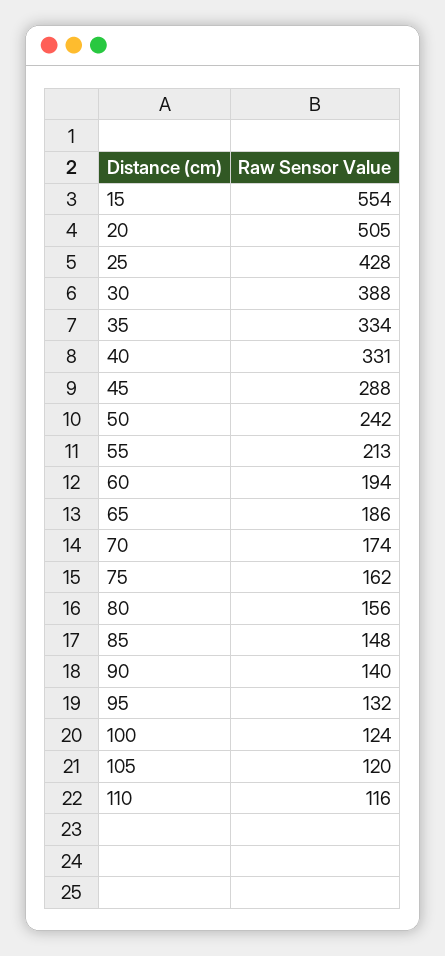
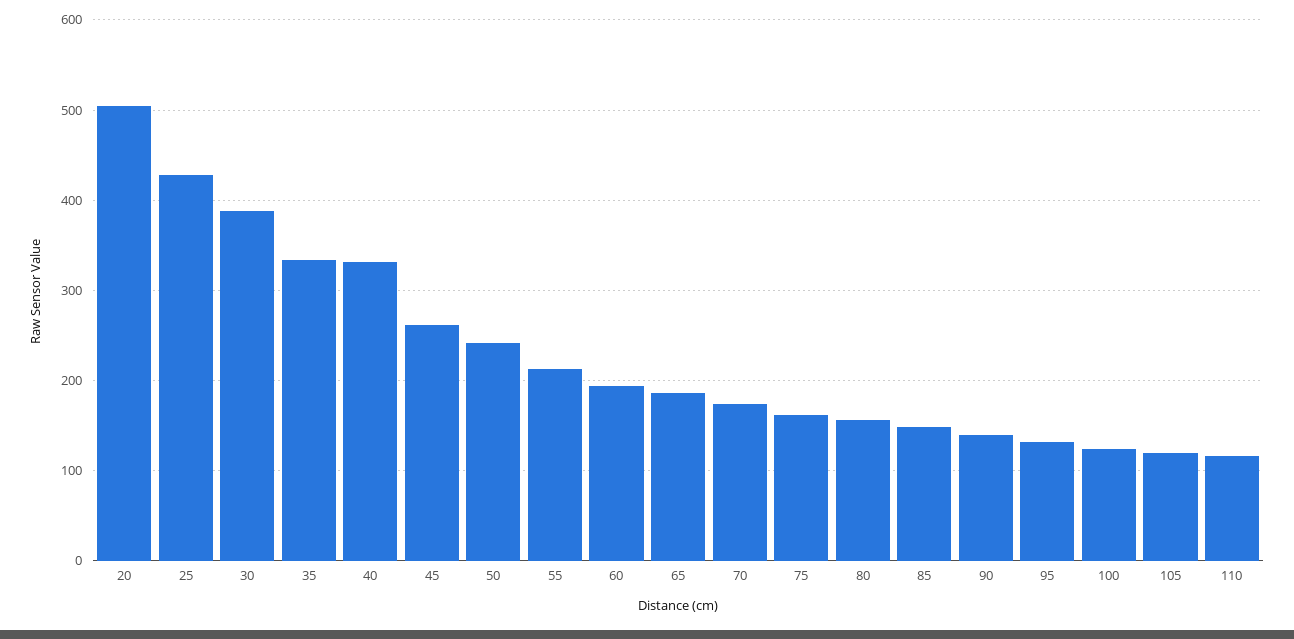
  {
-   "15": 554,
    "20": 505,
    "25": 428,
    "30": 388,
    "35": 334,
    "40": 331,
-   "45": 288,
+   "45": 260,
    "50": 242,
    "55": 213,
    "60": 194,
    "65": 186,
    "70": 174,
    "75": 162,
    "80": 156,
    "85": 148,
    "90": 140,
    "95": 132,
    "100": 124,
    "105": 120,
    "110": 116
  }

